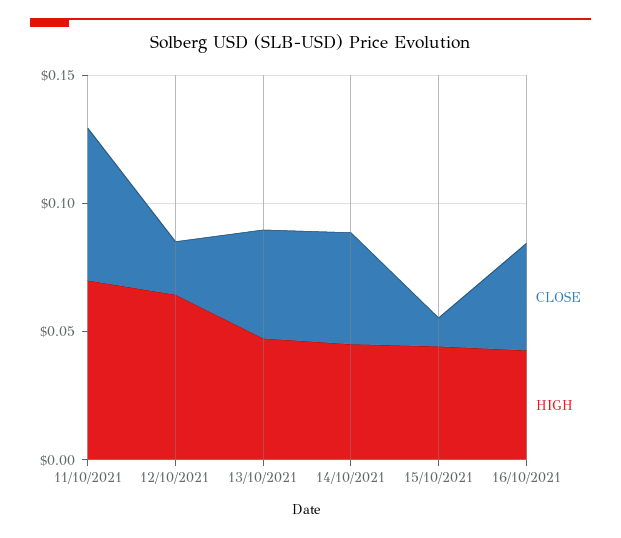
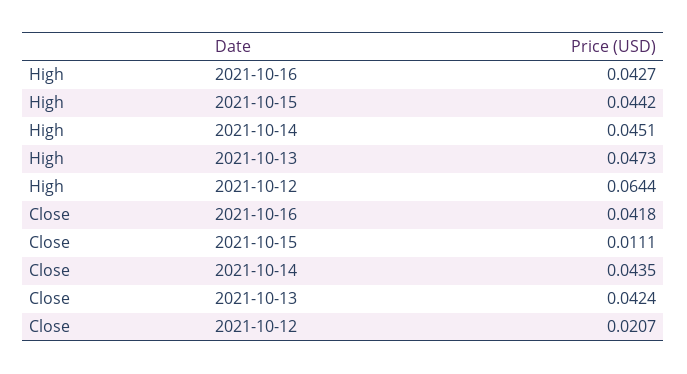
  {
    "CLOSE": {
-     "11/10/2021": 0.06,
      "12/10/2021": 0.0207,
      "13/10/2021": 0.0424,
      "14/10/2021": 0.0435,
      "15/10/2021": 0.0111,
      "16/10/2021": 0.0418
    },
    "HIGH": {
-     "11/10/2021": 0.07,
      "12/10/2021": 0.0644,
      "13/10/2021": 0.0473,
      "14/10/2021": 0.0451,
      "15/10/2021": 0.0442,
      "16/10/2021": 0.0427
    }
  }

